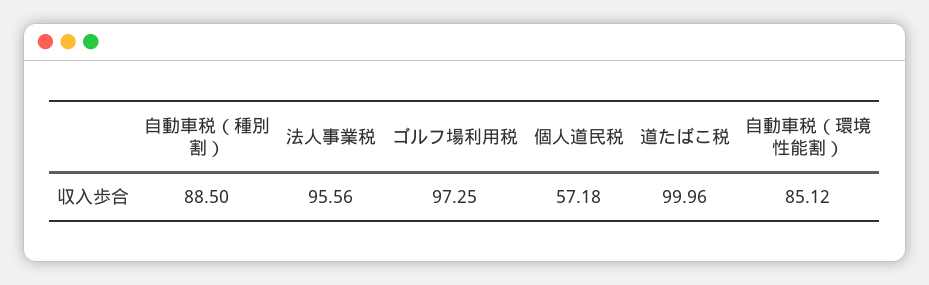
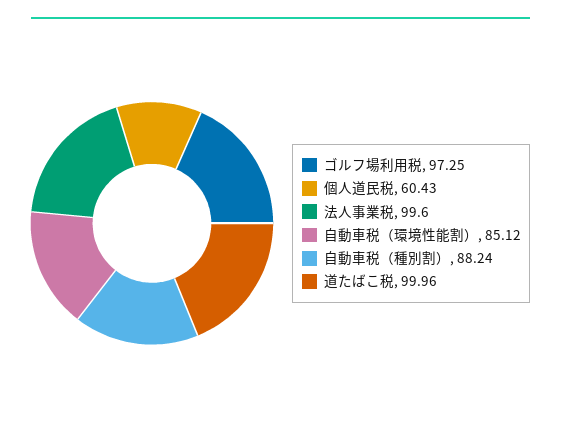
  {
-   "自動車税（種別割）": 88.5,
+   "自動車税（種別割）": 88.24,
-   "法人事業税": 95.56,
+   "法人事業税": 99.6,
    "ゴルフ場利用税": 97.25,
-   "個人道民税": 57.18,
+   "個人道民税": 60.43,
    "道たばこ税": 99.96,
    "自動車税（環境性能割）": 85.12
  }

